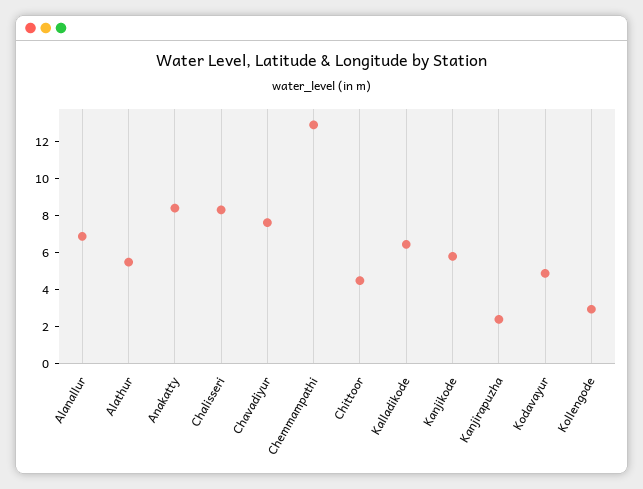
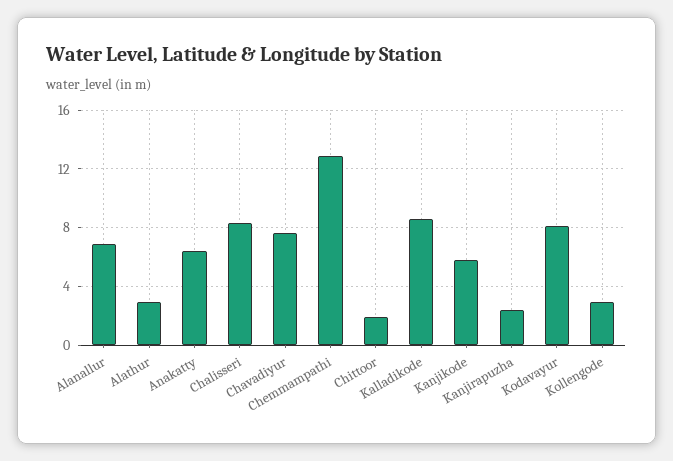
  {
    "Alanallur": 7,
-   "Alathur": 5.5,
+   "Alathur": 3,
-   "Anakatty": 8.5,
+   "Anakatty": 6.5,
    "Chalisseri": 8.5,
    "Chavadiyur": 7.5,
    "Chemmampathi": 13,
-   "Chittoor": 4.5,
+   "Chittoor": 2,
-   "Kalladikode": 6.5,
+   "Kalladikode": 8.5,
    "Kanjikode": 6,
    "Kanjirapuzha": 2.5,
-   "Kodavayur": 5,
+   "Kodavayur": 8,
    "Kollengode": 3
  }

